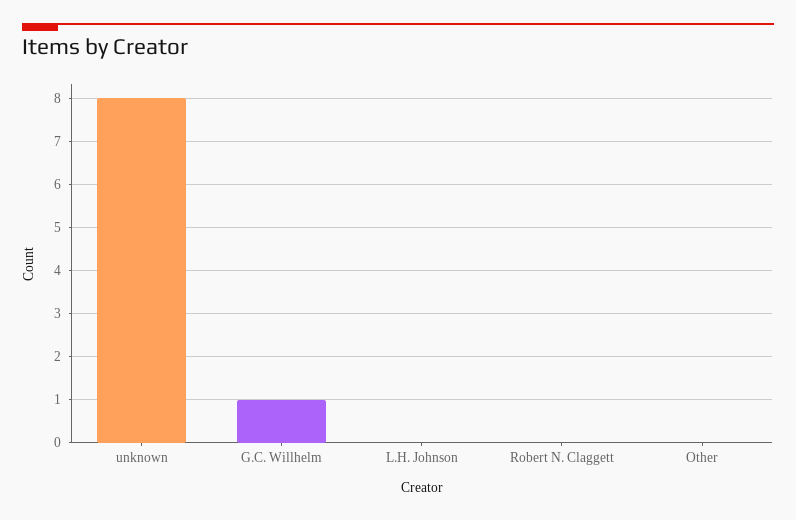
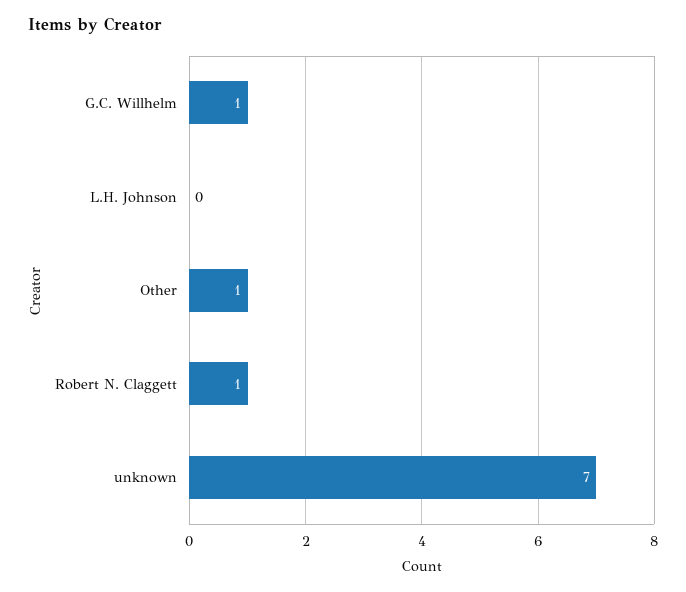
  {
-   "unknown": 8,
+   "unknown": 7,
    "G.C. Willhelm": 1,
    "L.H. Johnson": 0,
-   "Robert N. Claggett": 0,
+   "Robert N. Claggett": 1,
-   "Other": 0
+   "Other": 1
  }

